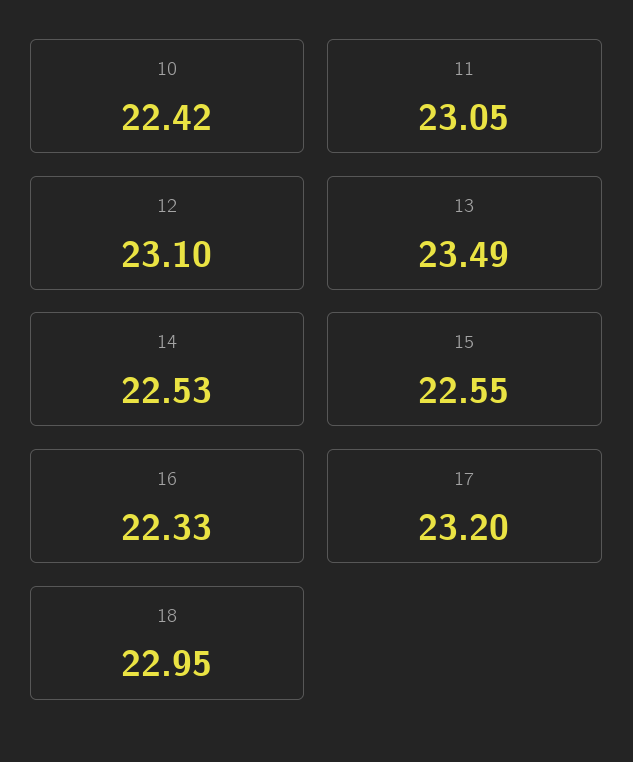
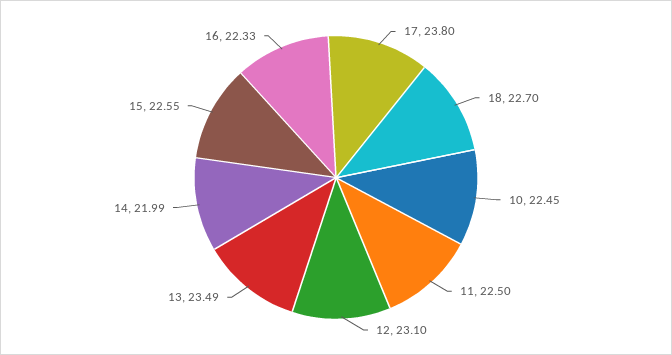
  {
-   "10": 22.42,
+   "10": 22.45,
-   "11": 23.05,
+   "11": 22.5,
    "12": 23.1,
    "13": 23.49,
-   "14": 22.53,
+   "14": 21.99,
    "15": 22.55,
    "16": 22.33,
-   "17": 23.2,
+   "17": 23.8,
-   "18": 22.95
+   "18": 22.7
  }

